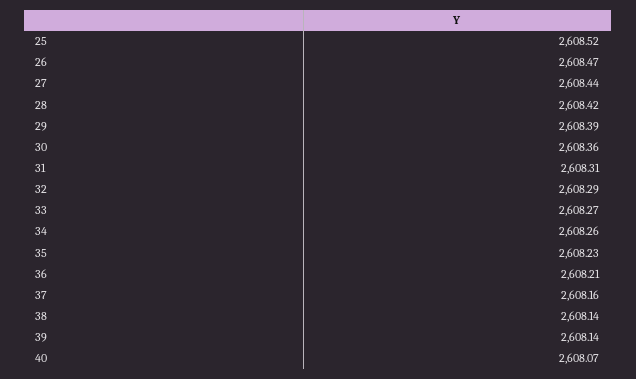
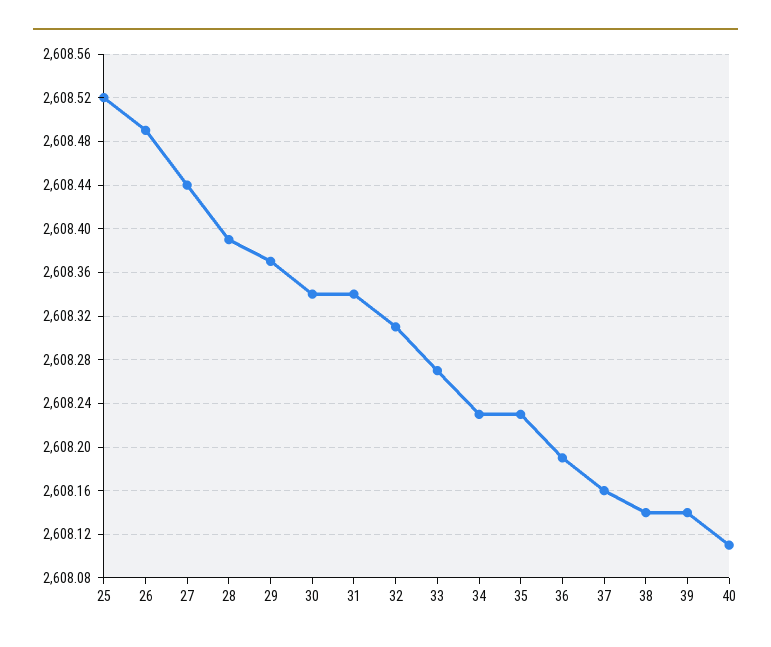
  {
    "25": 2608.52,
-   "26": 2608.47,
+   "26": 2608.49,
    "27": 2608.44,
-   "28": 2608.42,
+   "28": 2608.39,
-   "29": 2608.39,
+   "29": 2608.37,
-   "30": 2608.36,
+   "30": 2608.34,
-   "31": 2608.31,
+   "31": 2608.34,
-   "32": 2608.29,
+   "32": 2608.31,
    "33": 2608.27,
-   "34": 2608.26,
+   "34": 2608.23,
    "35": 2608.23,
-   "36": 2608.21,
+   "36": 2608.19,
    "37": 2608.16,
    "38": 2608.14,
    "39": 2608.14,
-   "40": 2608.07
+   "40": 2608.11
  }

